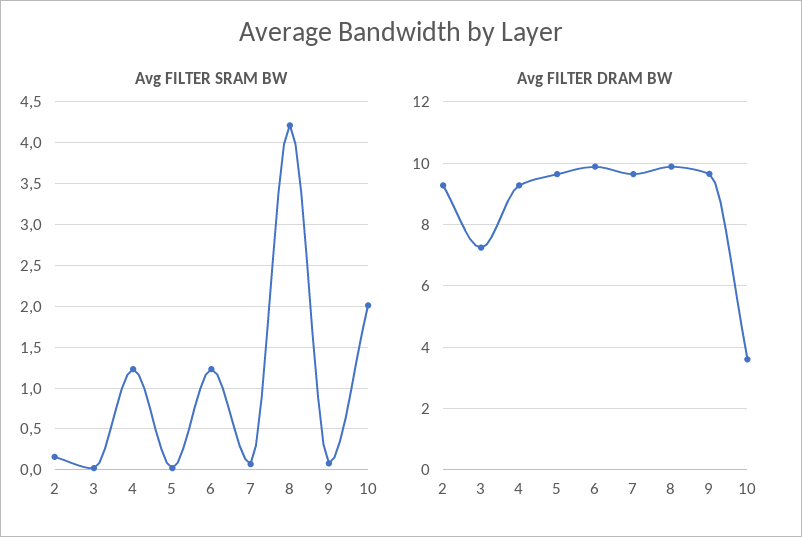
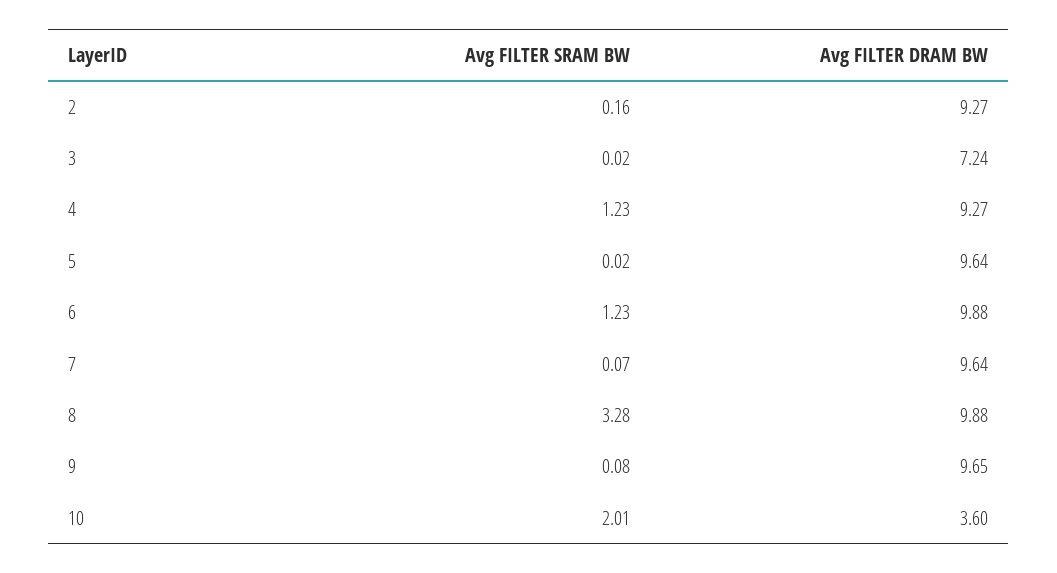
  {
    "Avg FILTER SRAM BW": {
      "2": 0.16,
      "3": 0.02,
      "4": 1.23,
      "5": 0.02,
      "6": 1.23,
      "7": 0.07,
-     "8": 4.2,
+     "8": 3.28,
      "9": 0.08,
      "10": 2.01
    },
    "Avg FILTER DRAM BW": {
      "2": 9.27,
      "3": 7.24,
      "4": 9.27,
      "5": 9.64,
      "6": 9.88,
      "7": 9.64,
      "8": 9.88,
      "9": 9.65,
      "10": 3.6
    }
  }

